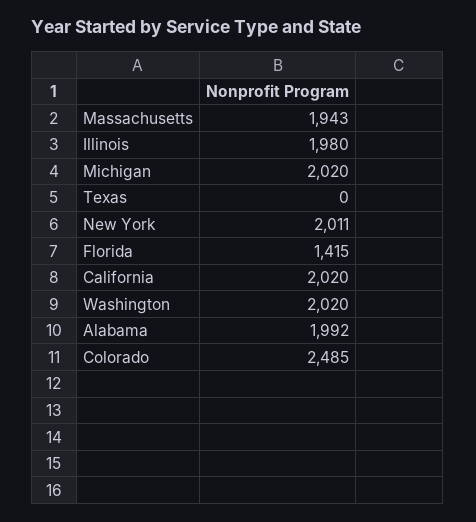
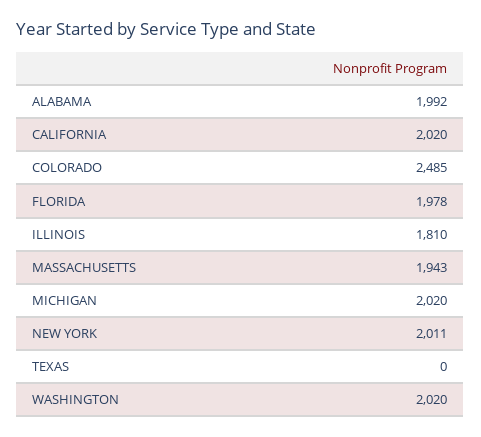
  {
    "Massachusetts": 1943,
-   "Illinois": 1980,
+   "Illinois": 1810,
    "Michigan": 2020,
    "Texas": 0,
    "New York": 2011,
-   "Florida": 1415,
+   "Florida": 1978,
    "California": 2020,
    "Washington": 2020,
    "Alabama": 1992,
    "Colorado": 2485
  }

